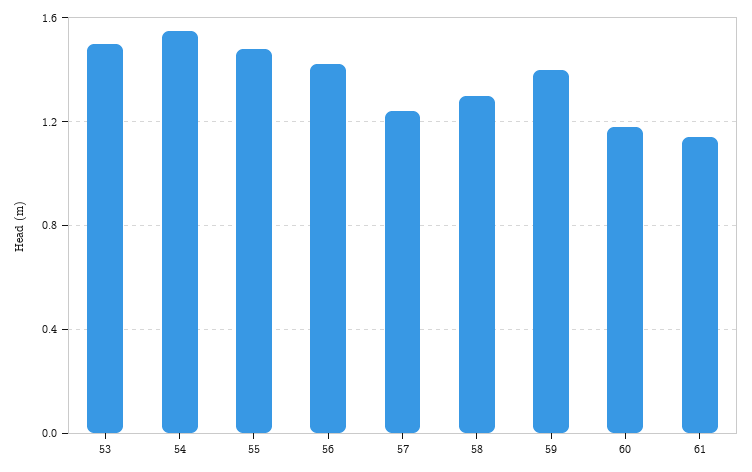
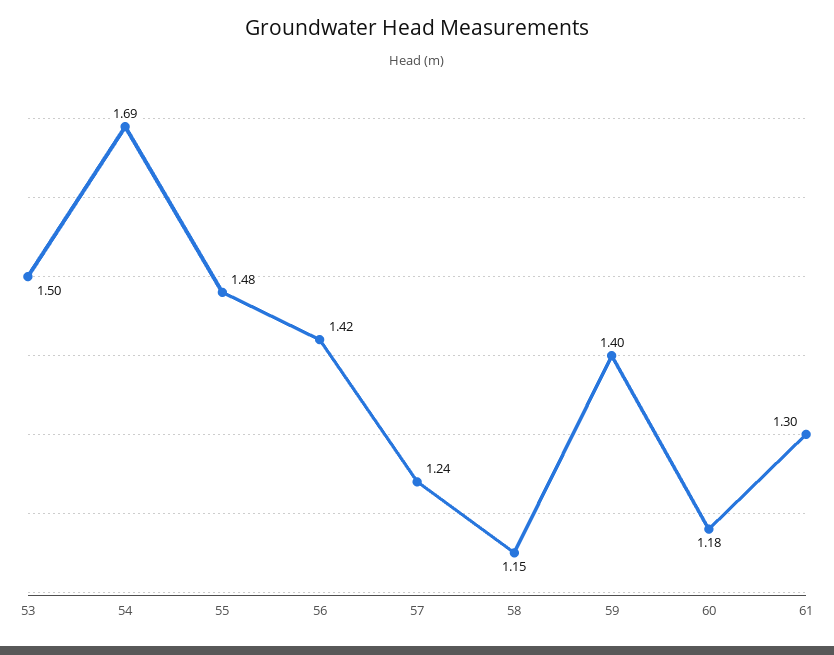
  {
    "53": 1.5,
-   "54": 1.55,
+   "54": 1.69,
    "55": 1.48,
    "56": 1.42,
    "57": 1.24,
-   "58": 1.3,
+   "58": 1.15,
    "59": 1.4,
    "60": 1.18,
-   "61": 1.15
+   "61": 1.3
  }

